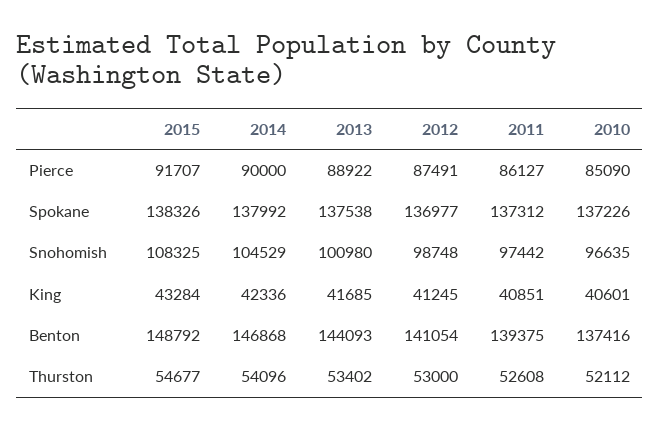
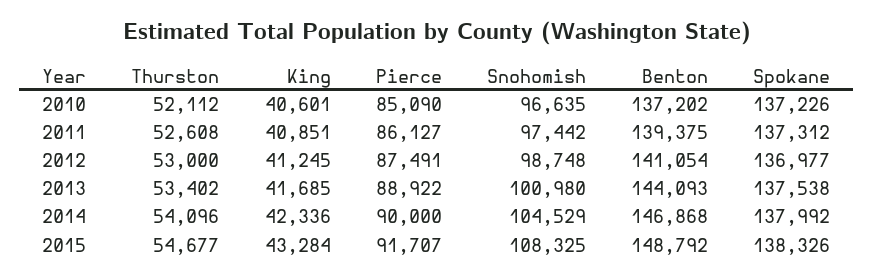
  {
    "2015": {
      "Pierce": 91707,
      "Spokane": 138326,
      "Snohomish": 108325,
      "King": 43284,
      "Benton": 148792,
      "Thurston": 54677
    },
    "2014": {
      "Pierce": 90000,
      "Spokane": 137992,
      "Snohomish": 104529,
      "King": 42336,
      "Benton": 146868,
      "Thurston": 54096
    },
    "2013": {
      "Pierce": 88922,
      "Spokane": 137538,
      "Snohomish": 100980,
      "King": 41685,
      "Benton": 144093,
      "Thurston": 53402
    },
    "2012": {
      "Pierce": 87491,
      "Spokane": 136977,
      "Snohomish": 98748,
      "King": 41245,
      "Benton": 141054,
      "Thurston": 53000
    },
    "2011": {
      "Pierce": 86127,
      "Spokane": 137312,
      "Snohomish": 97442,
      "King": 40851,
      "Benton": 139375,
      "Thurston": 52608
    },
    "2010": {
      "Pierce": 85090,
      "Spokane": 137226,
      "Snohomish": 96635,
      "King": 40601,
-     "Benton": 137416,
+     "Benton": 137202,
      "Thurston": 52112
    }
  }

